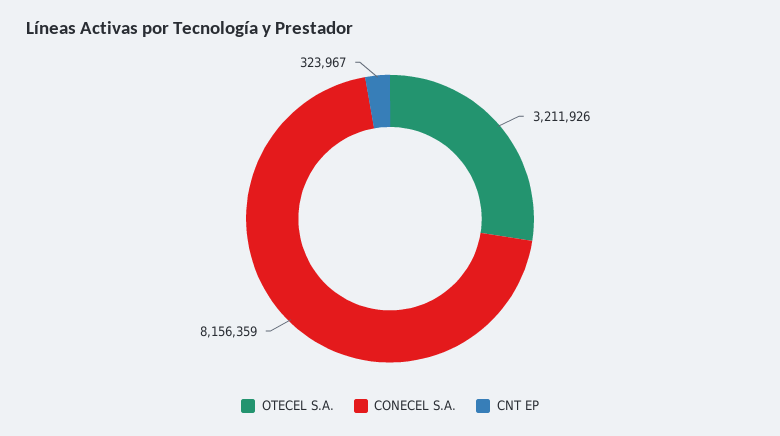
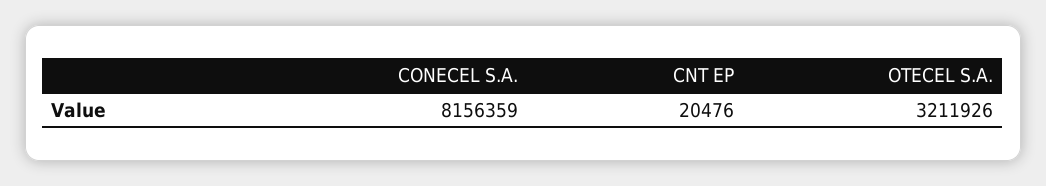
  {
    "OTECEL S.A.": 3211926,
    "CONECEL S.A.": 8156359,
-   "CNT EP": 323967
+   "CNT EP": 20476
  }

